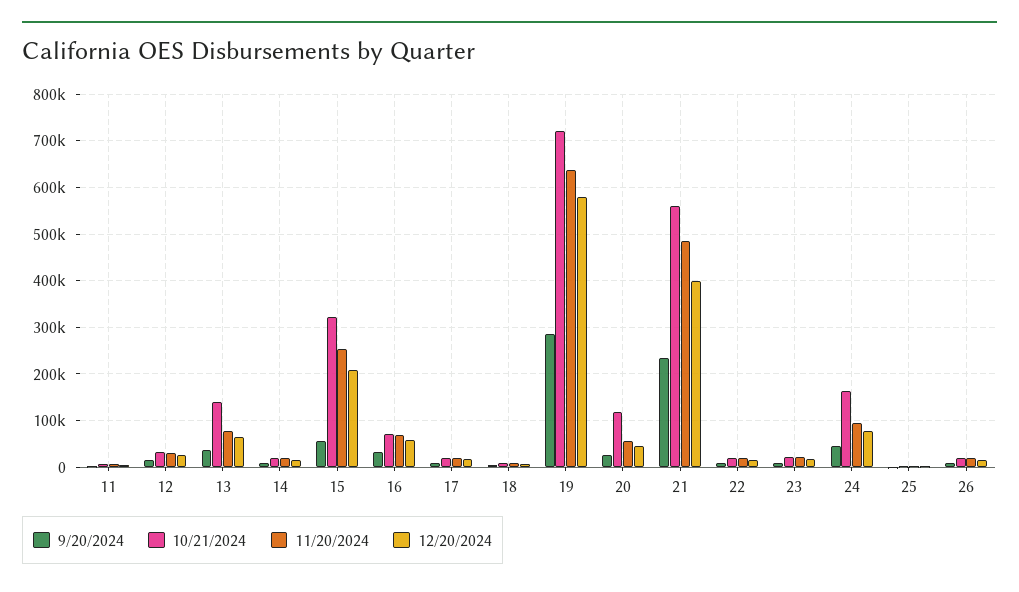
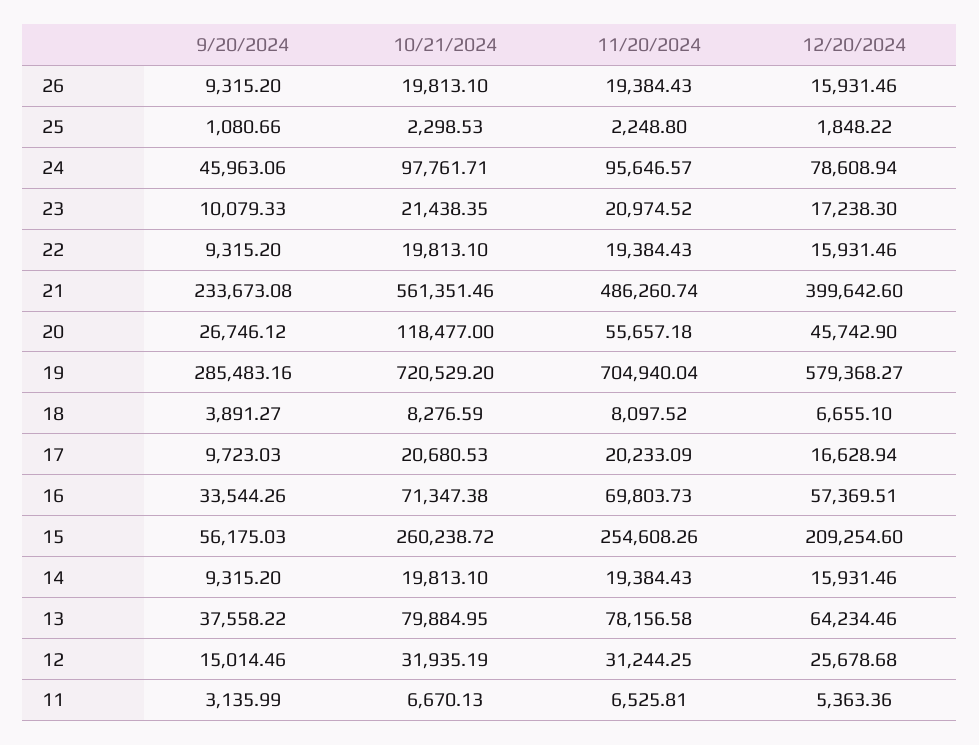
  {
    "9/20/2024": {
      "11": 3135.99,
      "12": 15014.46,
      "13": 37558.22,
      "14": 9315.2,
      "15": 56175.03,
      "16": 33544.26,
      "17": 9723.03,
      "18": 3891.27,
      "19": 285483.16,
      "20": 26746.12,
      "21": 233673.08,
      "22": 9315.2,
      "23": 10079.33,
      "24": 45963.06,
      "25": 1080.66,
      "26": 9315.2
    },
    "10/21/2024": {
      "11": 6670.13,
      "12": 31935.19,
-     "13": 140000,
+     "13": 79884.95,
      "14": 19813.1,
-     "15": 320000,
+     "15": 260238.72,
      "16": 71347.38,
      "17": 20680.53,
      "18": 8276.59,
      "19": 720529.2,
      "20": 118477,
      "21": 561351.46,
      "22": 19813.1,
      "23": 21438.35,
-     "24": 160000,
+     "24": 97761.71,
      "25": 2298.53,
      "26": 19813.1
    },
    "11/20/2024": {
      "11": 6525.81,
      "12": 31244.25,
      "13": 78156.58,
      "14": 19384.43,
      "15": 254608.26,
      "16": 69803.73,
      "17": 20233.09,
      "18": 8097.52,
-     "19": 640000,
+     "19": 704940.04,
      "20": 55657.18,
      "21": 486260.74,
      "22": 19384.43,
      "23": 20974.52,
      "24": 95646.57,
      "25": 2248.8,
      "26": 19384.43
    },
    "12/20/2024": {
      "11": 5363.36,
      "12": 25678.68,
      "13": 64234.46,
      "14": 15931.46,
      "15": 209254.6,
      "16": 57369.51,
      "17": 16628.94,
      "18": 6655.1,
      "19": 579368.27,
      "20": 45742.9,
      "21": 399642.6,
      "22": 15931.46,
      "23": 17238.3,
      "24": 78608.94,
      "25": 1848.22,
      "26": 15931.46
    }
  }

